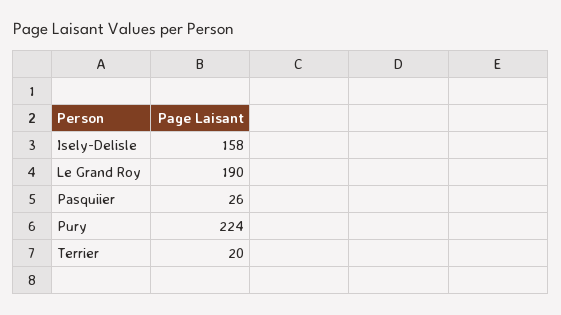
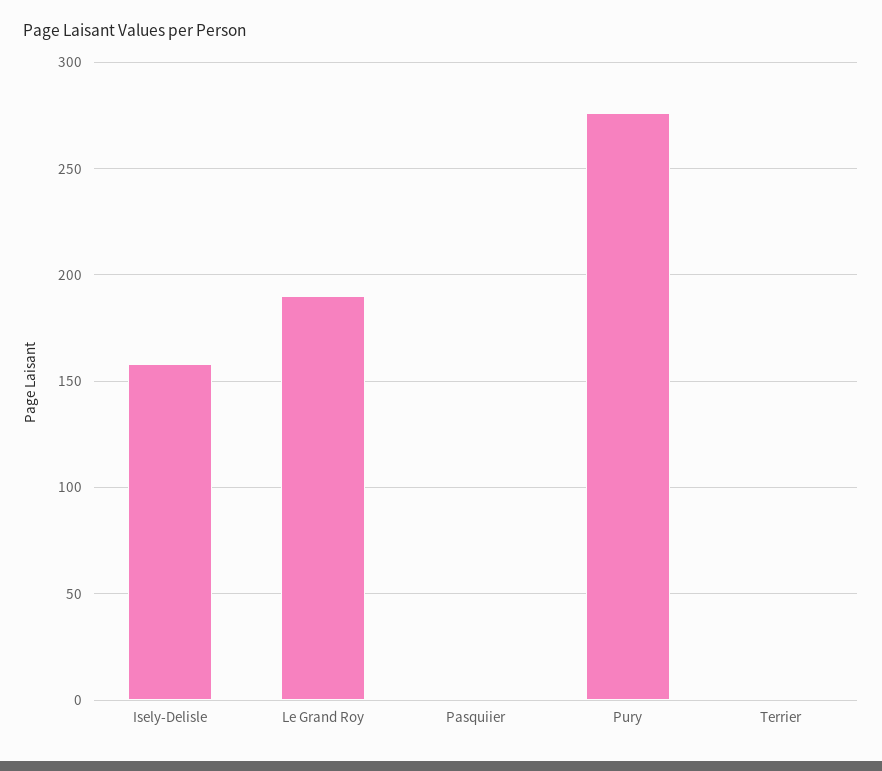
  {
    "Isely-Delisle": 158,
    "Le Grand Roy": 190,
-   "Pasquiier": 26,
+   "Pasquiier": 0,
-   "Pury": 224,
+   "Pury": 275,
-   "Terrier": 20
+   "Terrier": 0
  }

